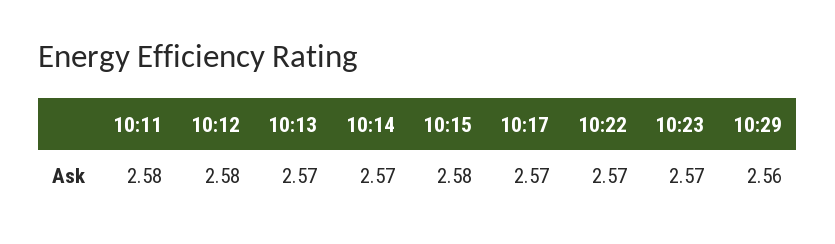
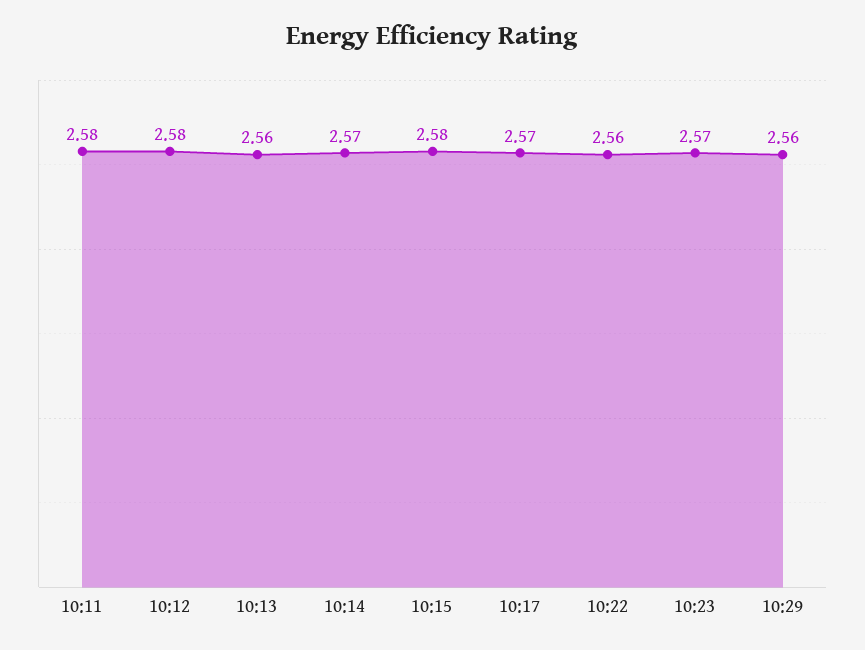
  {
    "10:11": 2.58,
    "10:12": 2.58,
-   "10:13": 2.57,
+   "10:13": 2.56,
    "10:14": 2.57,
    "10:15": 2.58,
    "10:17": 2.57,
-   "10:22": 2.57,
+   "10:22": 2.56,
    "10:23": 2.57,
    "10:29": 2.56
  }

